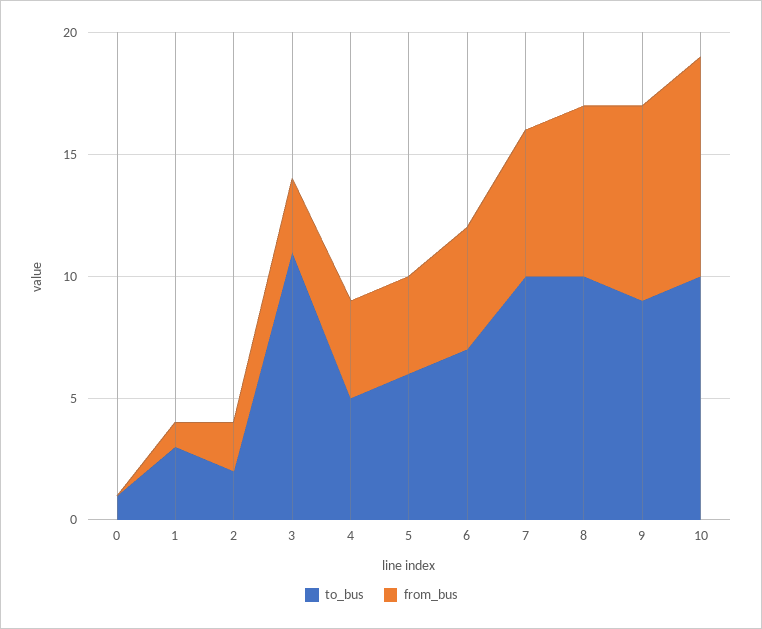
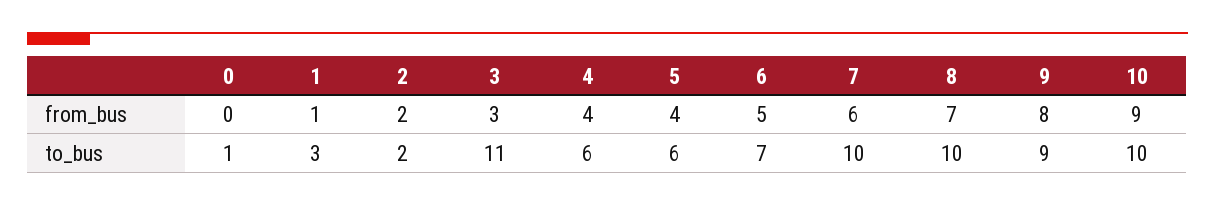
  {
    "to_bus": {
      "0": 1,
      "1": 3,
      "2": 2,
      "3": 11,
-     "4": 5,
+     "4": 6,
      "5": 6,
      "6": 7,
      "7": 10,
      "8": 10,
      "9": 9,
      "10": 10
    },
    "from_bus": {
      "0": 0,
      "1": 1,
      "2": 2,
      "3": 3,
      "4": 4,
      "5": 4,
      "6": 5,
      "7": 6,
      "8": 7,
      "9": 8,
      "10": 9
    }
  }

